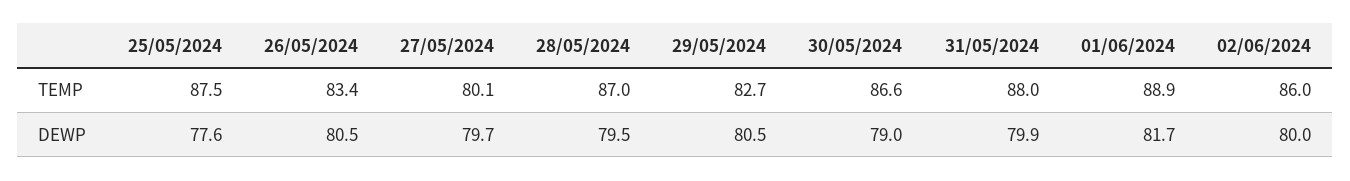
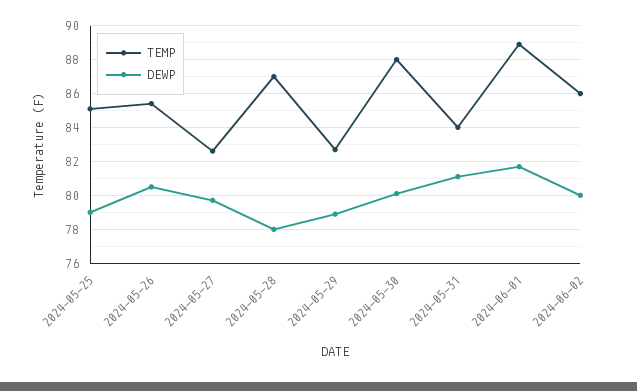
  {
    "TEMP": {
-     "25/05/2024": 87.5,
+     "25/05/2024": 85,
-     "26/05/2024": 83.4,
+     "26/05/2024": 85.5,
-     "27/05/2024": 80.1,
+     "27/05/2024": 82.5,
      "28/05/2024": 87,
      "29/05/2024": 82.7,
-     "30/05/2024": 86.6,
+     "30/05/2024": 88,
-     "31/05/2024": 88,
+     "31/05/2024": 84,
      "01/06/2024": 88.9,
      "02/06/2024": 86
    },
    "DEWP": {
-     "25/05/2024": 77.6,
+     "25/05/2024": 79,
      "26/05/2024": 80.5,
      "27/05/2024": 79.7,
-     "28/05/2024": 79.5,
+     "28/05/2024": 78,
-     "29/05/2024": 80.5,
+     "29/05/2024": 79,
-     "30/05/2024": 79,
+     "30/05/2024": 80,
-     "31/05/2024": 79.9,
+     "31/05/2024": 81,
      "01/06/2024": 81.7,
      "02/06/2024": 80
    }
  }

